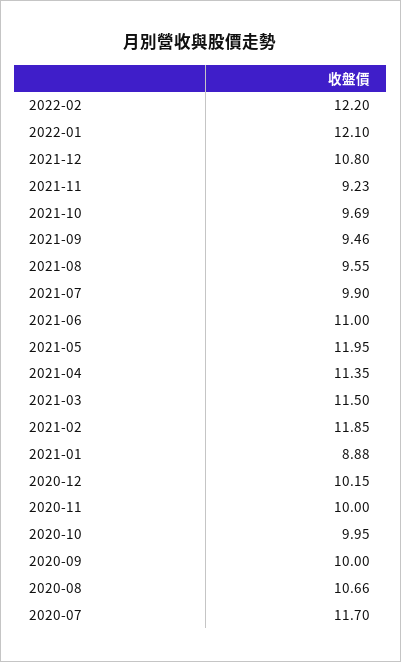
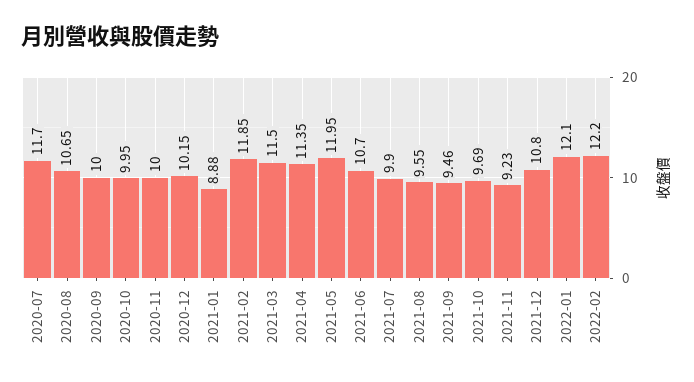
  {
    "2022-02": 12.2,
    "2022-01": 12.1,
    "2021-12": 10.8,
    "2021-11": 9.23,
    "2021-10": 9.69,
    "2021-09": 9.46,
    "2021-08": 9.55,
    "2021-07": 9.9,
-   "2021-06": 11,
+   "2021-06": 10.7,
    "2021-05": 11.95,
    "2021-04": 11.35,
    "2021-03": 11.5,
    "2021-02": 11.85,
    "2021-01": 8.88,
    "2020-12": 10.15,
    "2020-11": 10,
    "2020-10": 9.95,
    "2020-09": 10,
-   "2020-08": 10.66,
+   "2020-08": 10.65,
    "2020-07": 11.7
  }

